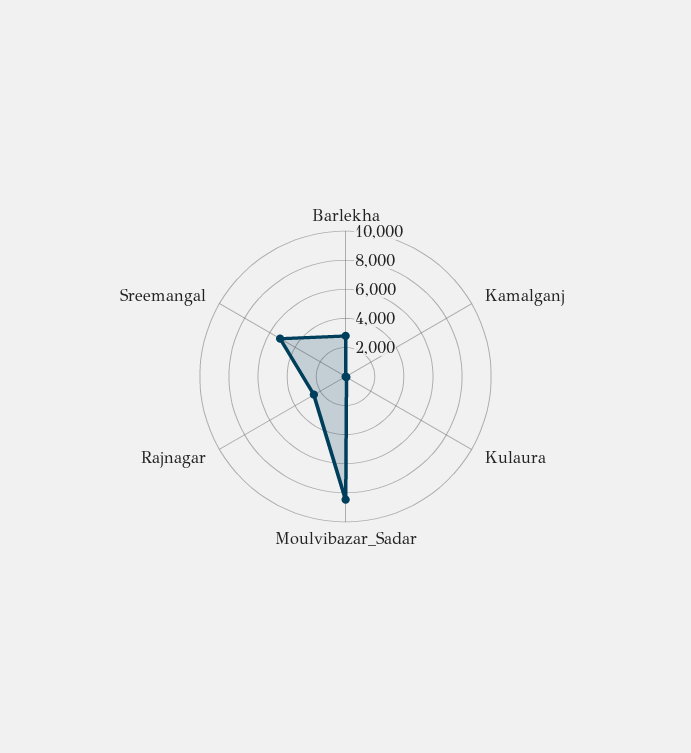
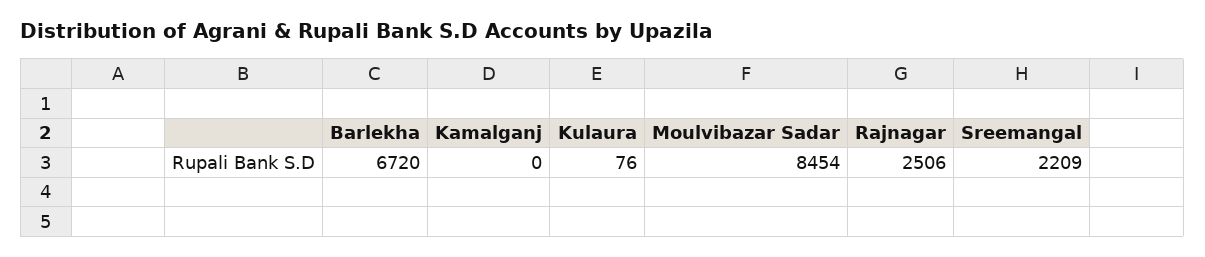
  {
-   "Barlekha": 3000,
+   "Barlekha": 6720,
    "Kamalganj": 0,
    "Kulaura": 76,
    "Moulvibazar_Sadar": 8454,
    "Rajnagar": 2506,
-   "Sreemangal": 5000
+   "Sreemangal": 2209
  }

